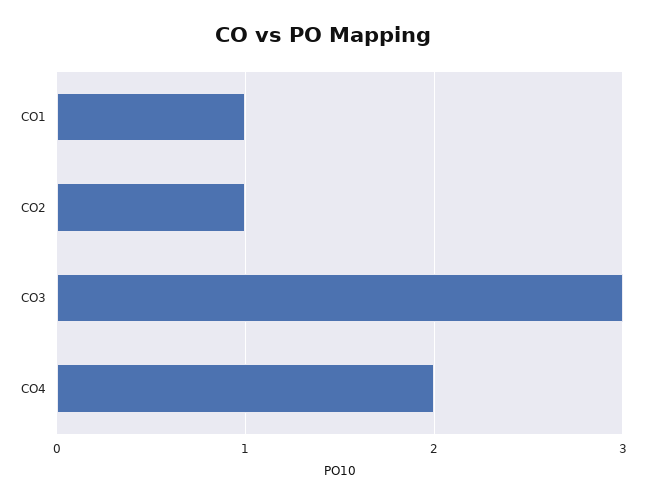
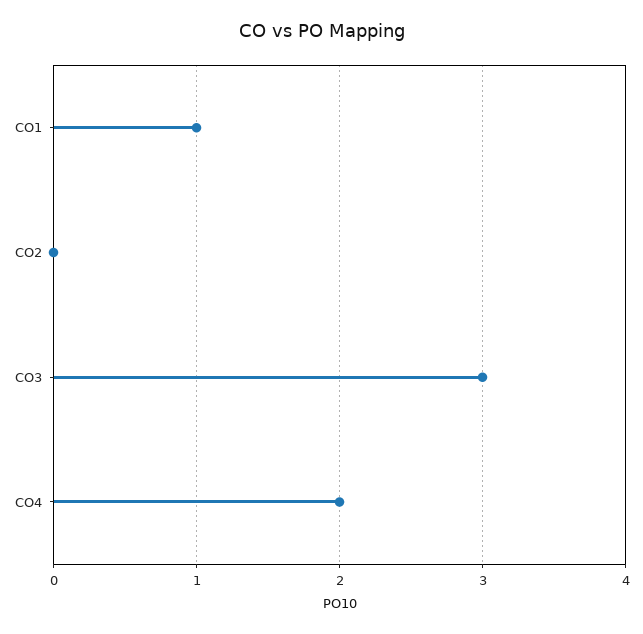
  {
    "CO1": 1,
-   "CO2": 1,
+   "CO2": 0,
    "CO3": 3,
    "CO4": 2
  }

